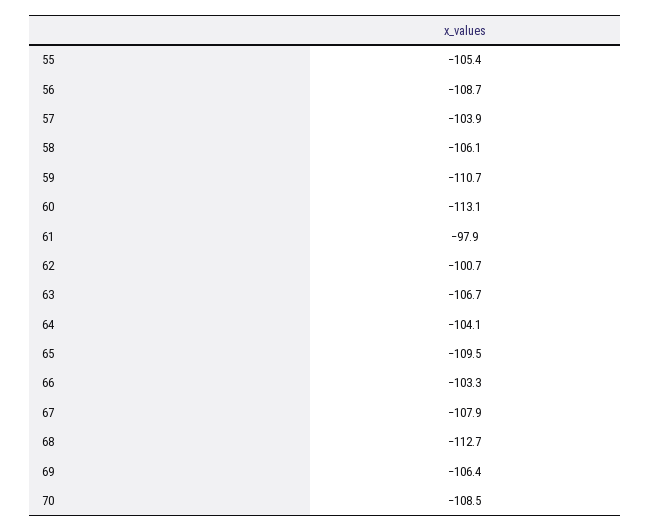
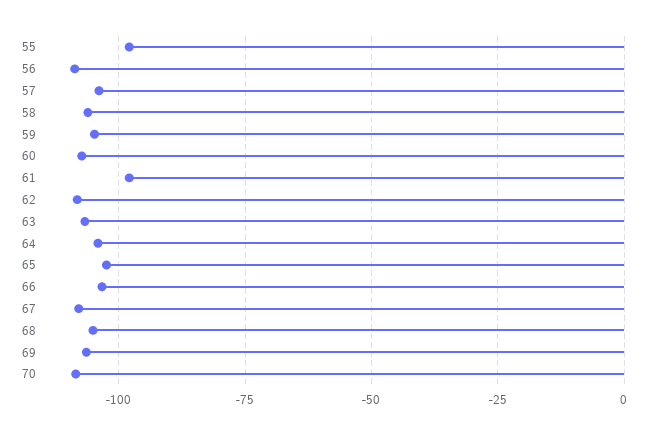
  {
-   "55": -105.4,
+   "55": -97.5,
    "56": -108.7,
    "57": -103.9,
    "58": -106.1,
-   "59": -110.7,
+   "59": -105,
-   "60": -113.1,
+   "60": -107.5,
    "61": -97.9,
-   "62": -100.7,
+   "62": -107.5,
    "63": -106.7,
    "64": -104.1,
-   "65": -109.5,
+   "65": -102.5,
    "66": -103.3,
    "67": -107.9,
-   "68": -112.7,
+   "68": -105,
    "69": -106.4,
    "70": -108.5
  }

